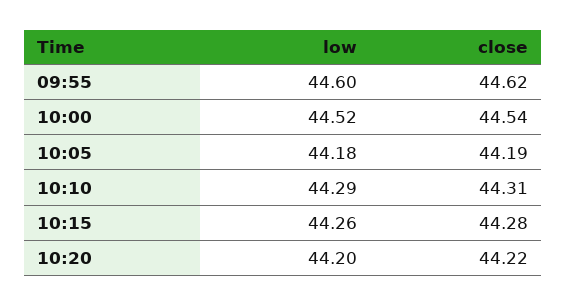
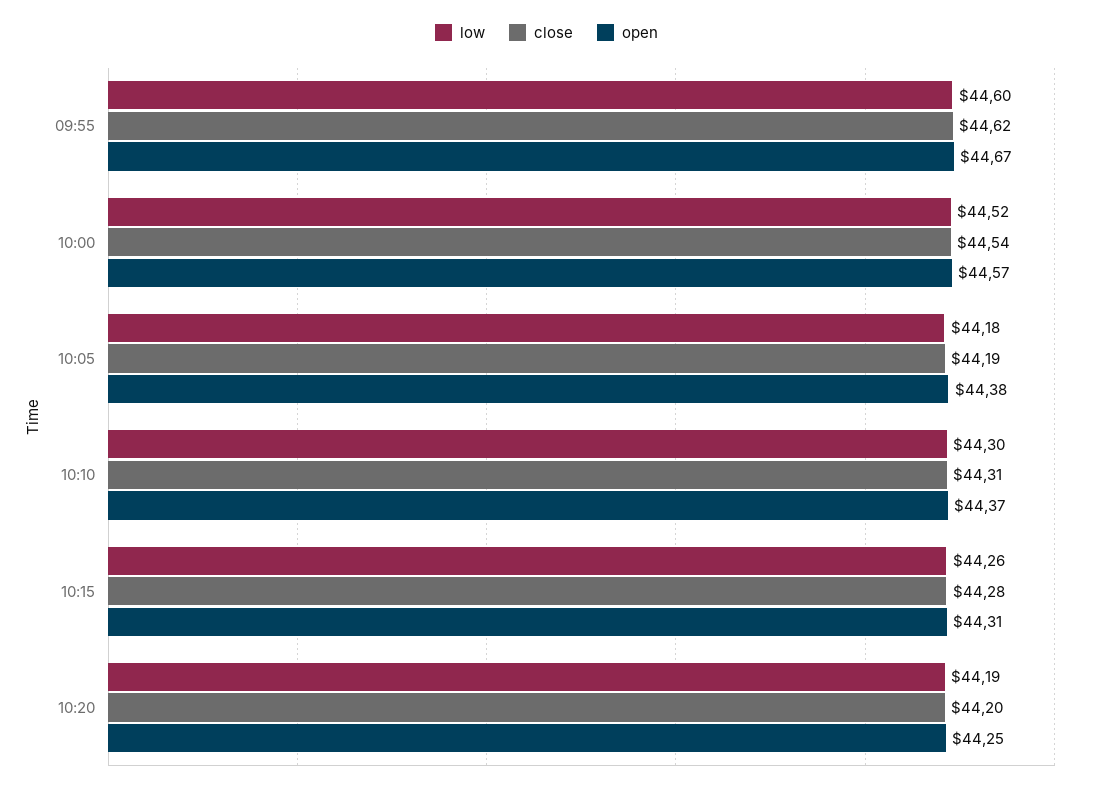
  {
    "low": {
      "09:55": 44.6,
      "10:00": 44.52,
      "10:05": 44.18,
-     "10:10": 44.29,
+     "10:10": 44.3,
      "10:15": 44.26,
-     "10:20": 44.2
+     "10:20": 44.19
    },
    "close": {
      "09:55": 44.62,
      "10:00": 44.54,
      "10:05": 44.19,
      "10:10": 44.31,
      "10:15": 44.28,
-     "10:20": 44.22
+     "10:20": 44.2
-   }
+   },
+   "open": {
+     "09:55": 44.67,
+     "10:00": 44.57,
+     "10:05": 44.38,
+     "10:10": 44.37,
+     "10:15": 44.31,
+     "10:20": 44.25
+   }
  }

